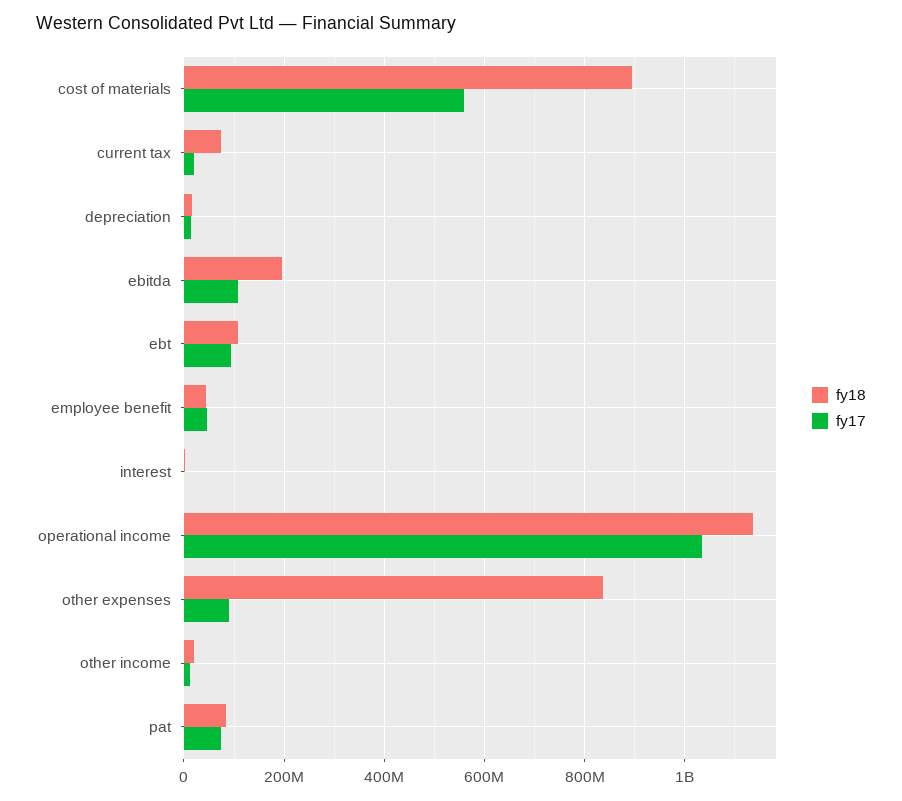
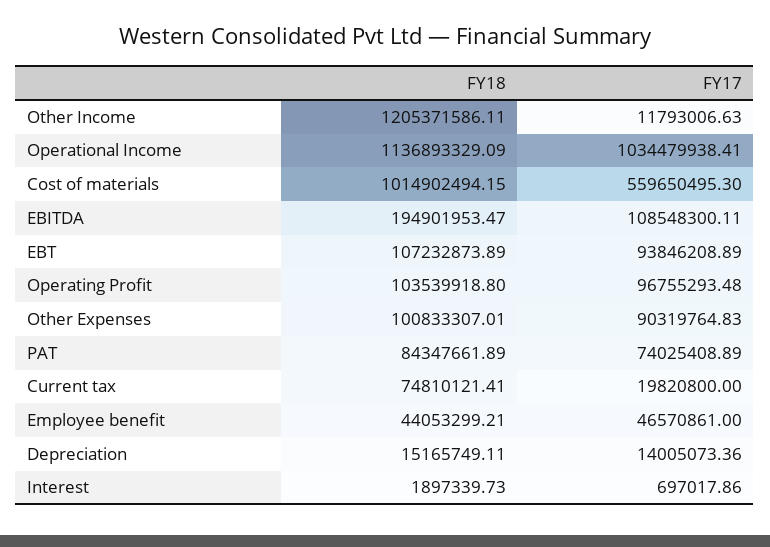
  {
    "fy18": {
-     "cost of materials": 900000000,
+     "cost of materials": 1014902494.15,
      "current tax": 74810121.41,
      "depreciation": 15165749.11,
      "ebitda": 194901953.47,
      "ebt": 107232873.89,
      "employee benefit": 44053299.21,
      "interest": 1897339.73,
      "operational income": 1136893329.09,
-     "other expenses": 840000000,
+     "other expenses": 100833307.01,
-     "other income": 20000000,
+     "other income": 1205371586.11,
-     "pat": 84347661.89
+     "pat": 84347661.89,
+     "Operating Profit": 103539918.8
    },
    "fy17": {
      "cost of materials": 559650495.3,
      "current tax": 19820800,
      "depreciation": 14005073.36,
      "ebitda": 108548300.11,
      "ebt": 93846208.89,
      "employee benefit": 46570861,
      "interest": 697017.86,
      "operational income": 1034479938.41,
      "other expenses": 90319764.83,
      "other income": 11793006.63,
-     "pat": 74025408.89
+     "pat": 74025408.89,
+     "Operating Profit": 96755293.48
    }
  }

